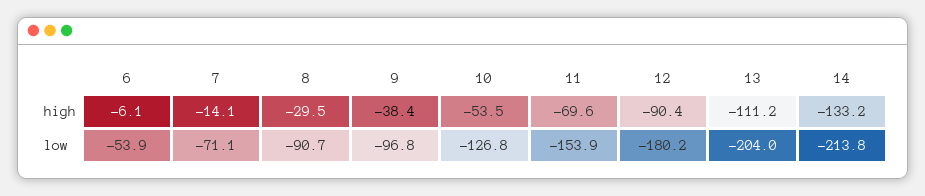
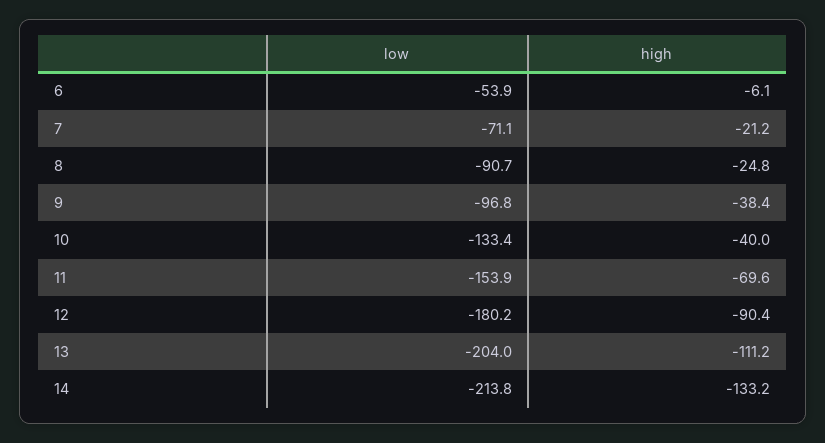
  {
    "6": {
      "high": -6.1,
      "low": -53.9
    },
    "7": {
-     "high": -14.1,
+     "high": -21.2,
      "low": -71.1
    },
    "8": {
-     "high": -29.5,
+     "high": -24.8,
      "low": -90.7
    },
    "9": {
      "high": -38.4,
      "low": -96.8
    },
    "10": {
-     "high": -53.5,
+     "high": -40,
-     "low": -126.8
+     "low": -133.4
    },
    "11": {
      "high": -69.6,
      "low": -153.9
    },
    "12": {
      "high": -90.4,
      "low": -180.2
    },
    "13": {
      "high": -111.2,
      "low": -204
    },
    "14": {
      "high": -133.2,
      "low": -213.8
    }
  }

